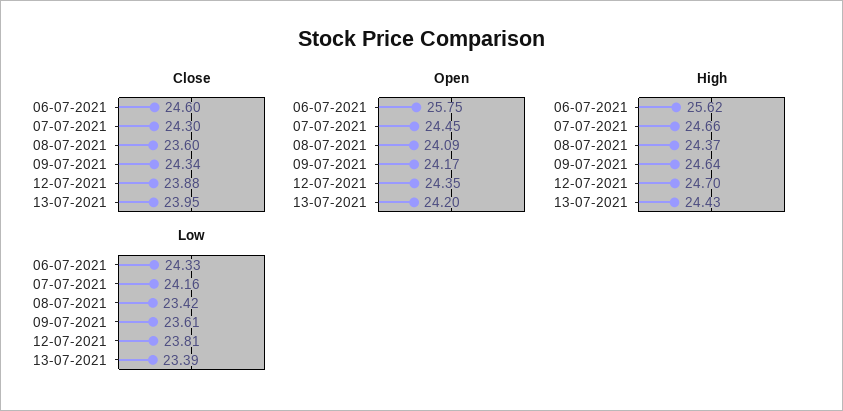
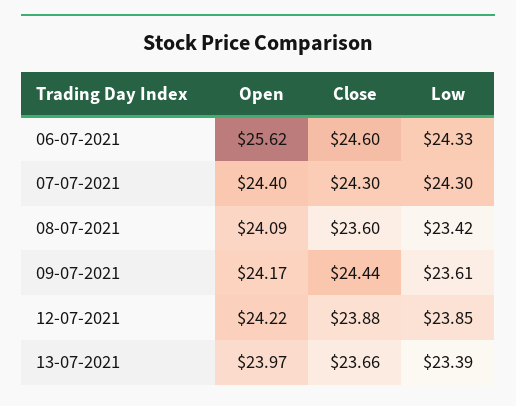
  {
    "Close": {
      "06-07-2021": 24.6,
      "07-07-2021": 24.3,
      "08-07-2021": 23.6,
-     "09-07-2021": 24.34,
+     "09-07-2021": 24.44,
      "12-07-2021": 23.88,
-     "13-07-2021": 23.95
+     "13-07-2021": 23.66
    },
    "Open": {
-     "06-07-2021": 25.75,
+     "06-07-2021": 25.62,
-     "07-07-2021": 24.45,
+     "07-07-2021": 24.4,
      "08-07-2021": 24.09,
      "09-07-2021": 24.17,
-     "12-07-2021": 24.35,
+     "12-07-2021": 24.22,
-     "13-07-2021": 24.2
+     "13-07-2021": 23.97
    },
-   "High": {
-     "06-07-2021": 25.62,
-     "07-07-2021": 24.66,
-     "08-07-2021": 24.37,
-     "09-07-2021": 24.64,
-     "12-07-2021": 24.7,
-     "13-07-2021": 24.43
-   },
    "Low": {
      "06-07-2021": 24.33,
-     "07-07-2021": 24.16,
+     "07-07-2021": 24.3,
      "08-07-2021": 23.42,
      "09-07-2021": 23.61,
-     "12-07-2021": 23.81,
+     "12-07-2021": 23.85,
      "13-07-2021": 23.39
    }
  }

